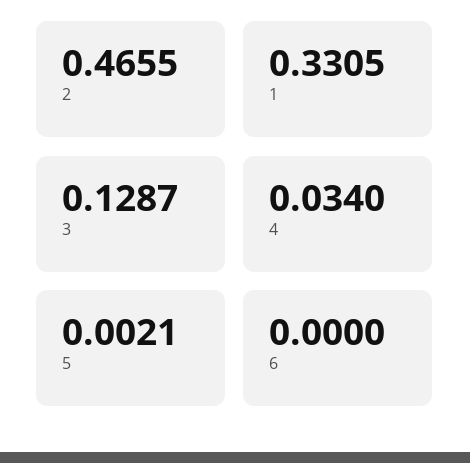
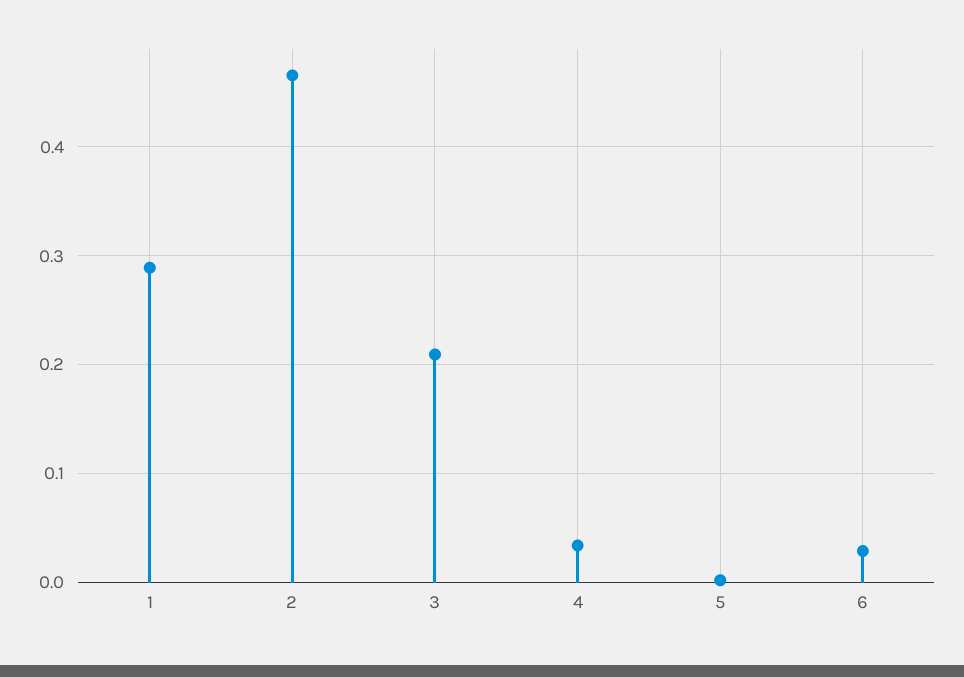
  {
    "2": 0.4655,
-   "1": 0.3305,
+   "1": 0.29,
-   "3": 0.1287,
+   "3": 0.21,
    "4": 0.034,
    "5": 0.0021,
-   "6": 0
+   "6": 0.03
  }

